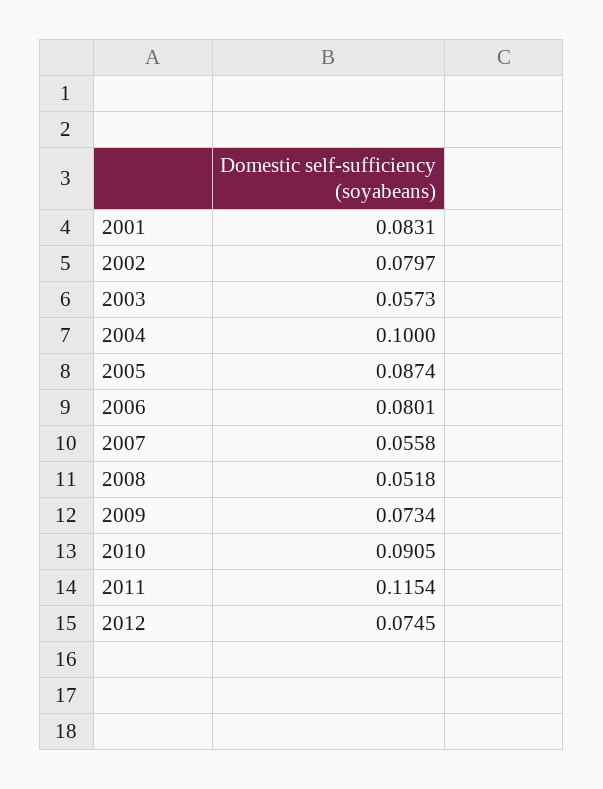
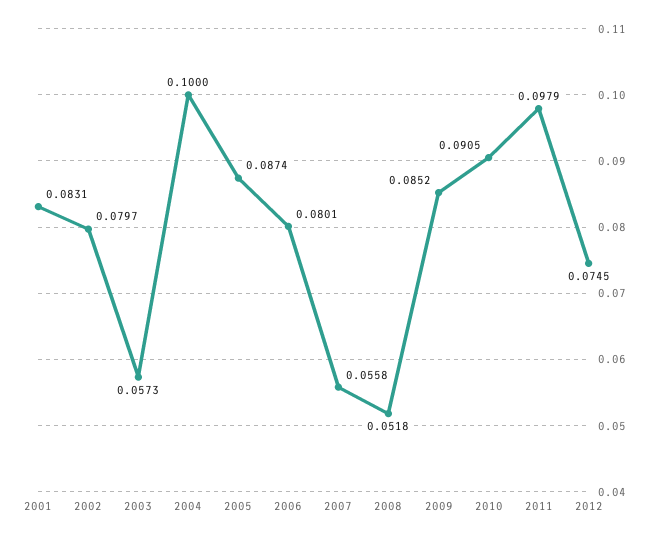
  {
    "2001": 0.0831,
    "2002": 0.0797,
    "2003": 0.0573,
    "2004": 0.1,
    "2005": 0.0874,
    "2006": 0.0801,
    "2007": 0.0558,
    "2008": 0.0518,
-   "2009": 0.0734,
+   "2009": 0.0852,
    "2010": 0.0905,
-   "2011": 0.1154,
+   "2011": 0.0979,
    "2012": 0.0745
  }

